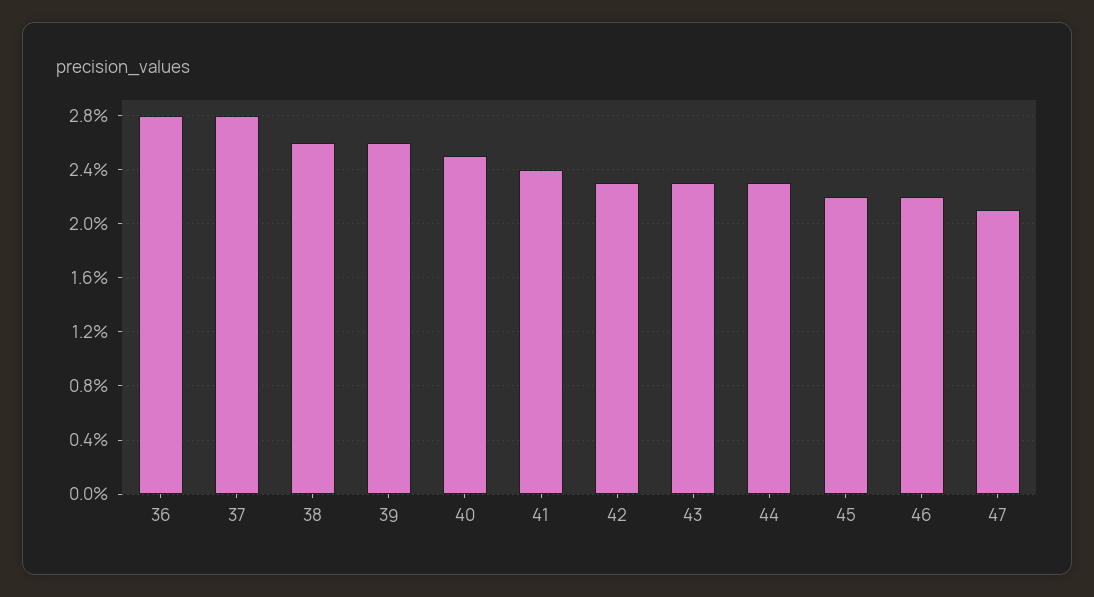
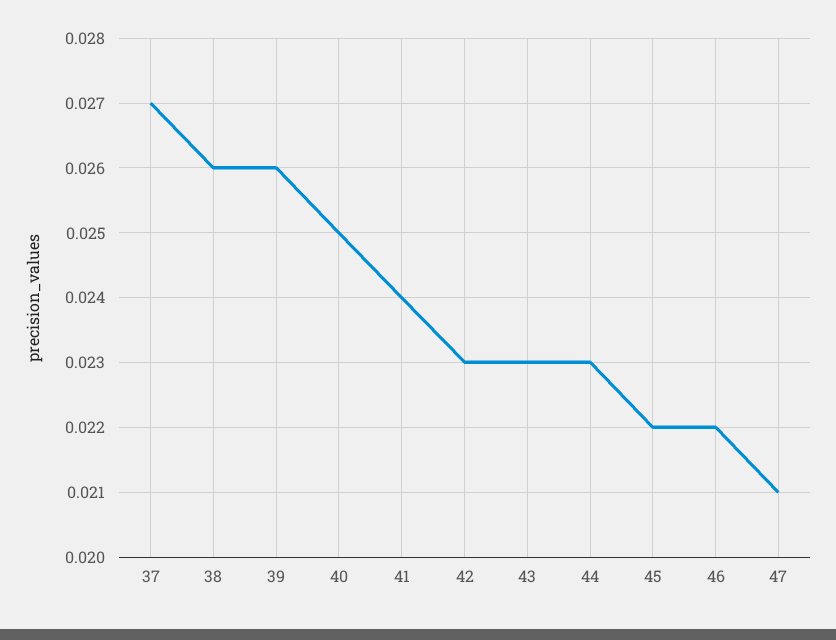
  {
-   "36": 0.028,
-   "37": 0.028,
+   "37": 0.027,
    "38": 0.026,
    "39": 0.026,
    "40": 0.025,
    "41": 0.024,
    "42": 0.023,
    "43": 0.023,
    "44": 0.023,
    "45": 0.022,
    "46": 0.022,
    "47": 0.021
  }

